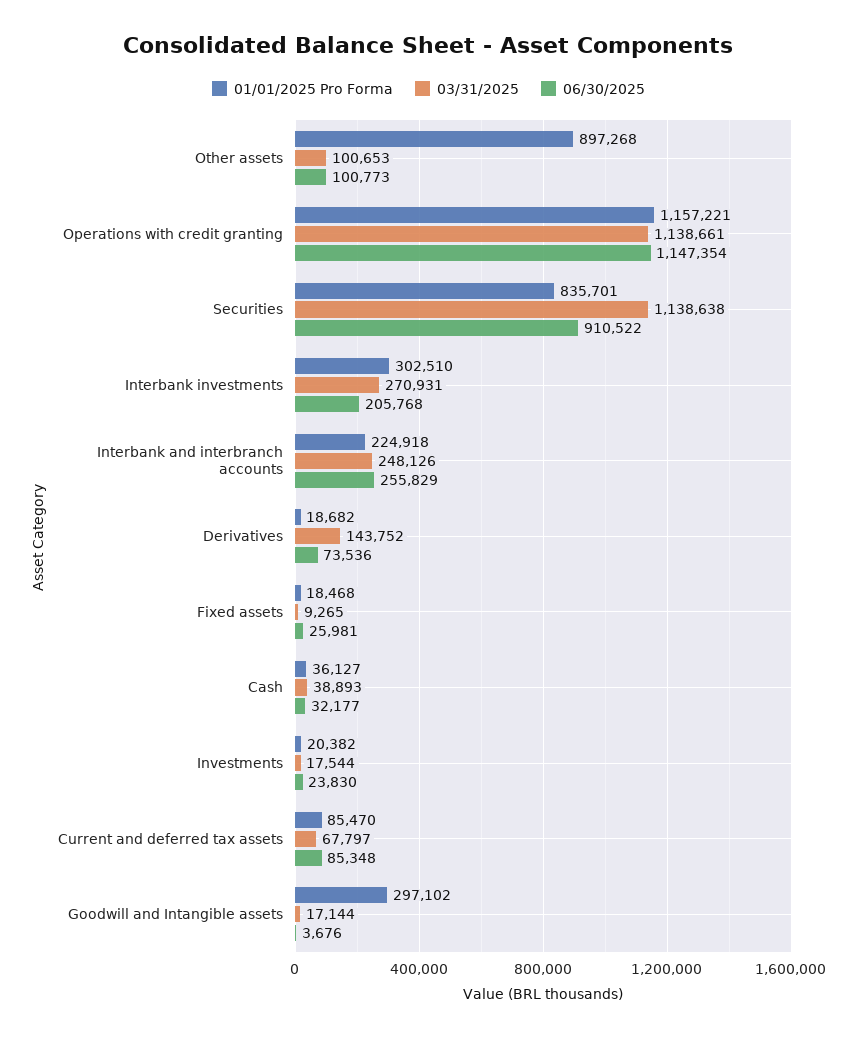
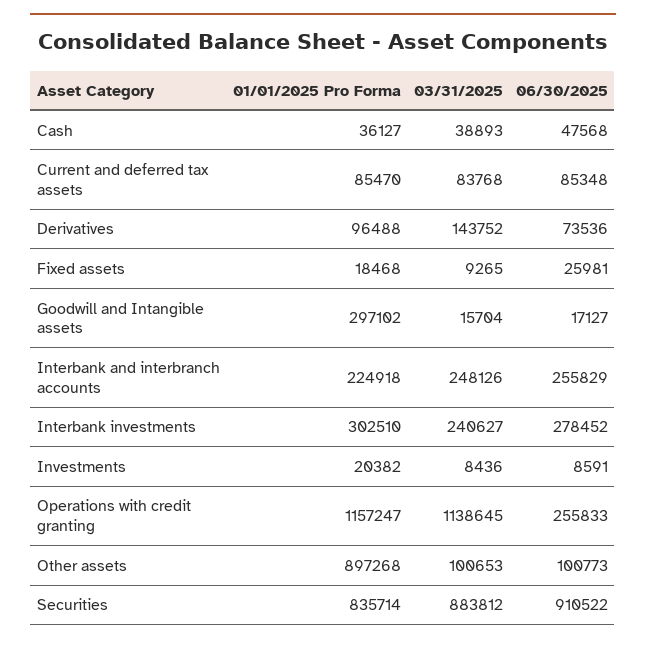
  {
    "01/01/2025 Pro Forma": {
      "Other assets": 897268,
-     "Operations with credit granting": 1157221,
+     "Operations with credit granting": 1157247,
-     "Securities": 835701,
+     "Securities": 835714,
      "Interbank investments": 302510,
      "Interbank and interbranch accounts": 224918,
-     "Derivatives": 18682,
+     "Derivatives": 96488,
      "Fixed assets": 18468,
      "Cash": 36127,
      "Investments": 20382,
      "Current and deferred tax assets": 85470,
      "Goodwill and Intangible assets": 297102
    },
    "03/31/2025": {
      "Other assets": 100653,
-     "Operations with credit granting": 1138661,
+     "Operations with credit granting": 1138645,
-     "Securities": 1138638,
+     "Securities": 883812,
-     "Interbank investments": 270931,
+     "Interbank investments": 240627,
      "Interbank and interbranch accounts": 248126,
      "Derivatives": 143752,
      "Fixed assets": 9265,
      "Cash": 38893,
-     "Investments": 17544,
+     "Investments": 8436,
-     "Current and deferred tax assets": 67797,
+     "Current and deferred tax assets": 83768,
-     "Goodwill and Intangible assets": 17144
+     "Goodwill and Intangible assets": 15704
    },
    "06/30/2025": {
      "Other assets": 100773,
-     "Operations with credit granting": 1147354,
+     "Operations with credit granting": 255833,
      "Securities": 910522,
-     "Interbank investments": 205768,
+     "Interbank investments": 278452,
      "Interbank and interbranch accounts": 255829,
      "Derivatives": 73536,
      "Fixed assets": 25981,
-     "Cash": 32177,
+     "Cash": 47568,
-     "Investments": 23830,
+     "Investments": 8591,
      "Current and deferred tax assets": 85348,
-     "Goodwill and Intangible assets": 3676
+     "Goodwill and Intangible assets": 17127
    }
  }

